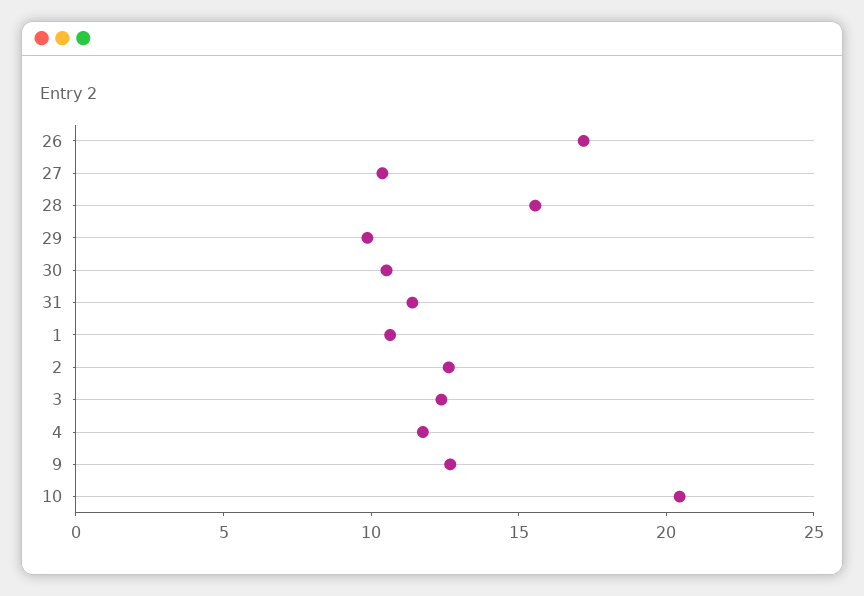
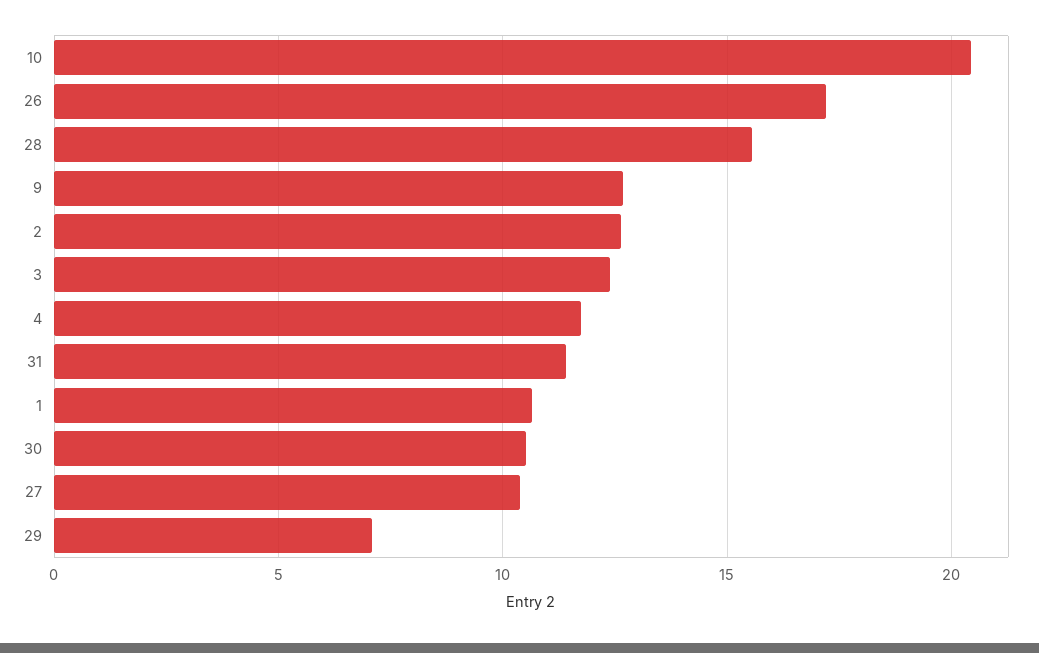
  {
    "26": 17,
    "27": 10.5,
    "28": 15.5,
-   "29": 10,
+   "29": 7,
    "30": 10.5,
    "31": 11.5,
    "1": 10.5,
    "2": 12.5,
    "3": 12.5,
    "4": 12,
    "9": 12.5,
    "10": 20.5
  }

